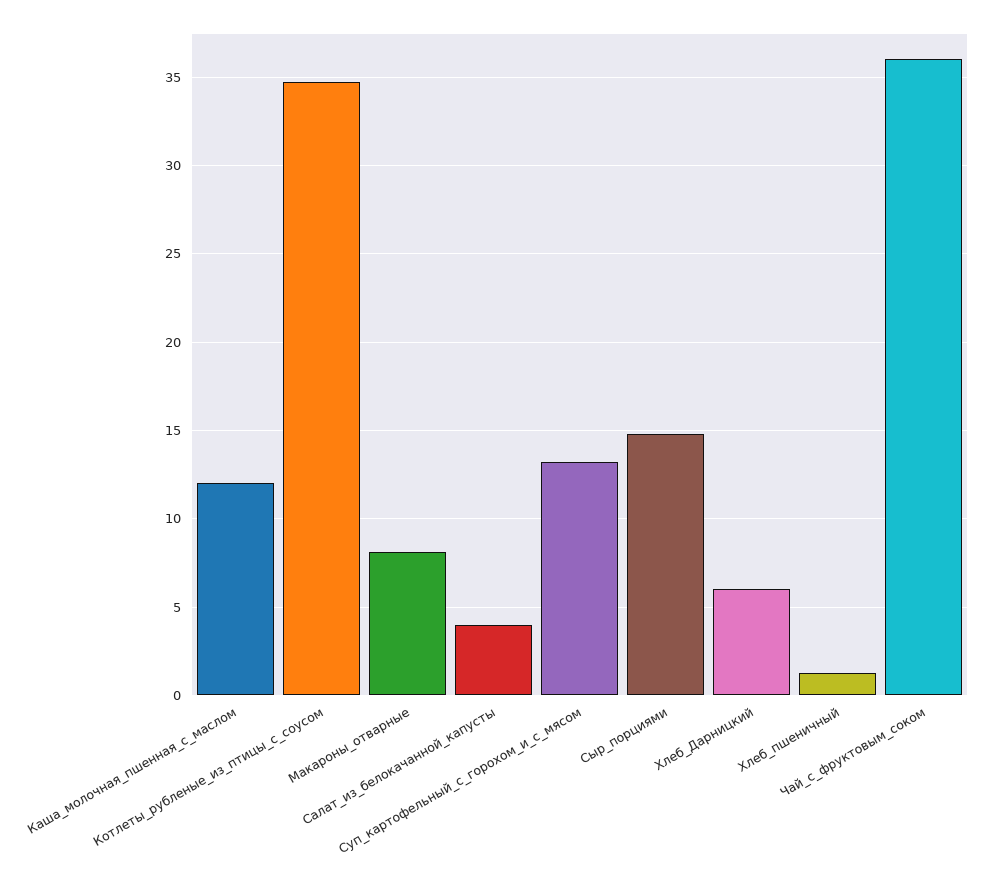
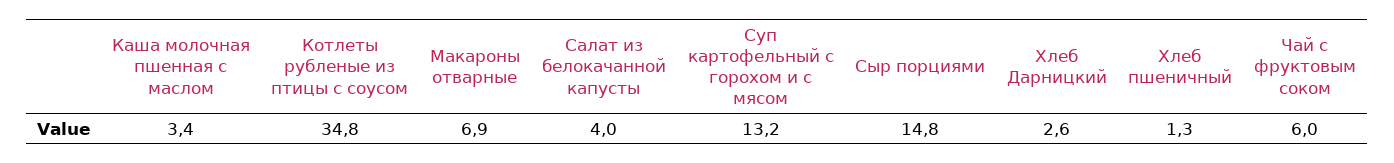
  {
-   "Каша_молочная_пшенная_с_маслом": 12,
+   "Каша_молочная_пшенная_с_маслом": 3.4,
    "Котлеты_рубленые_из_птицы_с_соусом": 34.8,
-   "Макароны_отварные": 8,
+   "Макароны_отварные": 6.9,
    "Салат_из_белокачанной_капусты": 4,
    "Суп_картофельный_с_горохом_и_с_мясом": 13.2,
    "Сыр_порциями": 14.8,
-   "Хлеб_Дарницкий": 6,
+   "Хлеб_Дарницкий": 2.6,
    "Хлеб_пшеничный": 1.3,
-   "Чай_с_фруктовым_соком": 36
+   "Чай_с_фруктовым_соком": 6
  }

